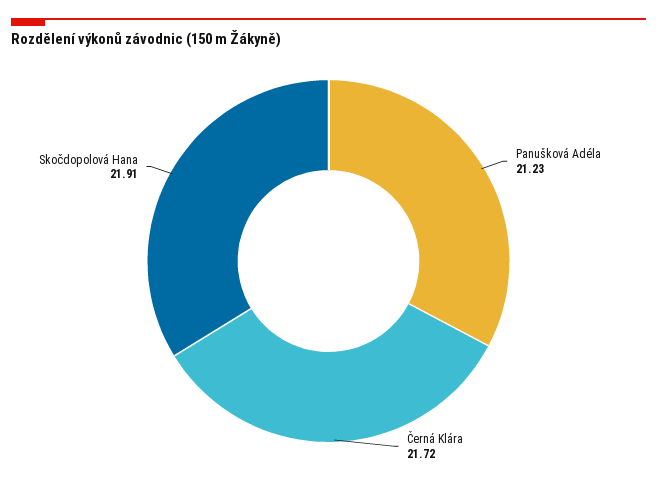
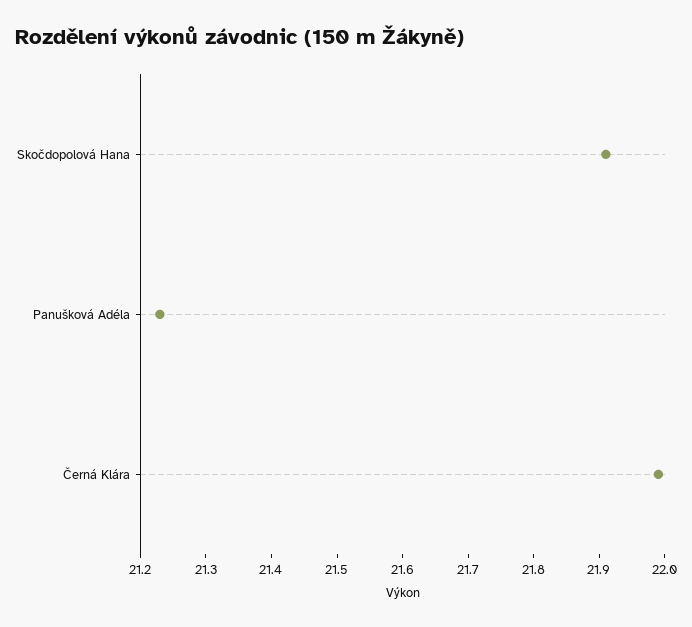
  {
    "Panušková Adéla": 21.23,
-   "Černá Klára": 21.72,
+   "Černá Klára": 22,
    "Skočdopolová Hana": 21.91
  }

